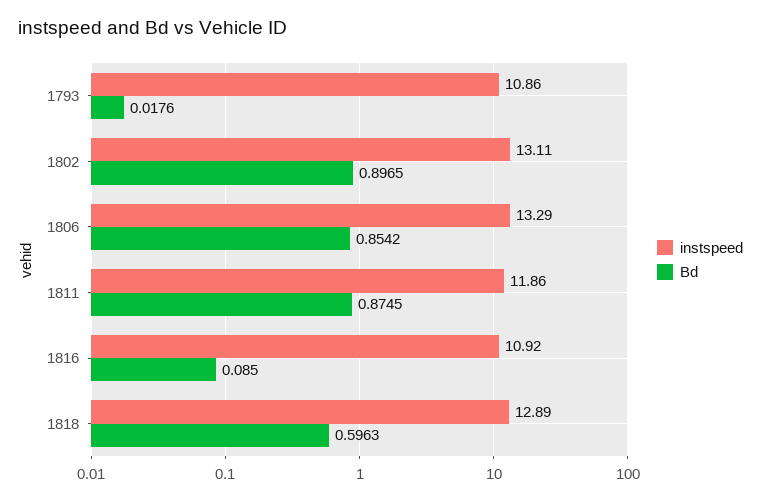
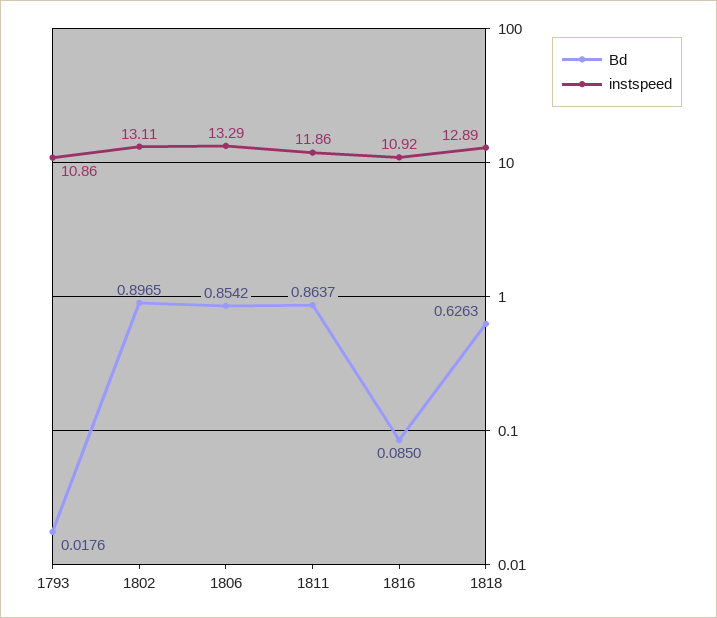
  {
    "instspeed": {
      "1793": 10.86,
      "1802": 13.11,
      "1806": 13.29,
      "1811": 11.86,
      "1816": 10.92,
      "1818": 12.89
    },
    "Bd": {
      "1793": 0.0176,
      "1802": 0.8965,
      "1806": 0.8542,
-     "1811": 0.8745,
+     "1811": 0.8637,
      "1816": 0.085,
-     "1818": 0.5963
+     "1818": 0.6263
    }
  }

